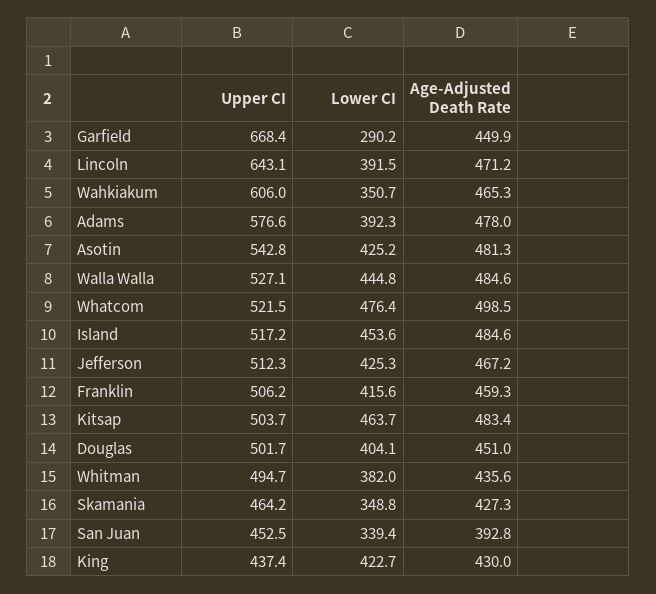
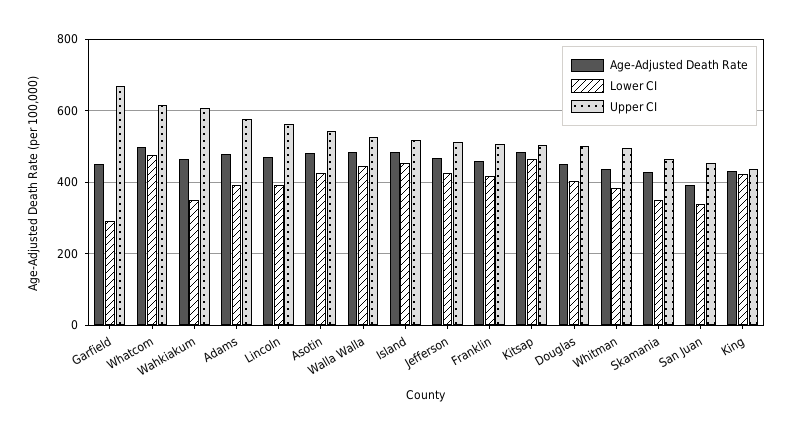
  {
    "Upper CI": {
      "Garfield": 668.4,
-     "Lincoln": 643.1,
+     "Lincoln": 560,
      "Wahkiakum": 606,
      "Adams": 576.6,
      "Asotin": 542.8,
      "Walla Walla": 527.1,
-     "Whatcom": 521.5,
+     "Whatcom": 620,
      "Island": 517.2,
      "Jefferson": 512.3,
      "Franklin": 506.2,
      "Kitsap": 503.7,
      "Douglas": 501.7,
      "Whitman": 494.7,
      "Skamania": 464.2,
      "San Juan": 452.5,
      "King": 437.4
    },
    "Lower CI": {
      "Garfield": 290.2,
      "Lincoln": 391.5,
      "Wahkiakum": 350.7,
      "Adams": 392.3,
      "Asotin": 425.2,
      "Walla Walla": 444.8,
      "Whatcom": 476.4,
      "Island": 453.6,
      "Jefferson": 425.3,
      "Franklin": 415.6,
      "Kitsap": 463.7,
      "Douglas": 404.1,
      "Whitman": 382,
      "Skamania": 348.8,
      "San Juan": 339.4,
      "King": 422.7
    },
    "Age-Adjusted Death Rate": {
      "Garfield": 449.9,
      "Lincoln": 471.2,
      "Wahkiakum": 465.3,
      "Adams": 478,
      "Asotin": 481.3,
      "Walla Walla": 484.6,
      "Whatcom": 498.5,
      "Island": 484.6,
      "Jefferson": 467.2,
      "Franklin": 459.3,
      "Kitsap": 483.4,
      "Douglas": 451,
      "Whitman": 435.6,
      "Skamania": 427.3,
      "San Juan": 392.8,
      "King": 430
    }
  }

